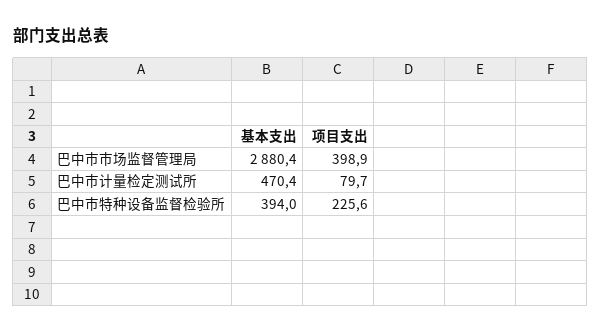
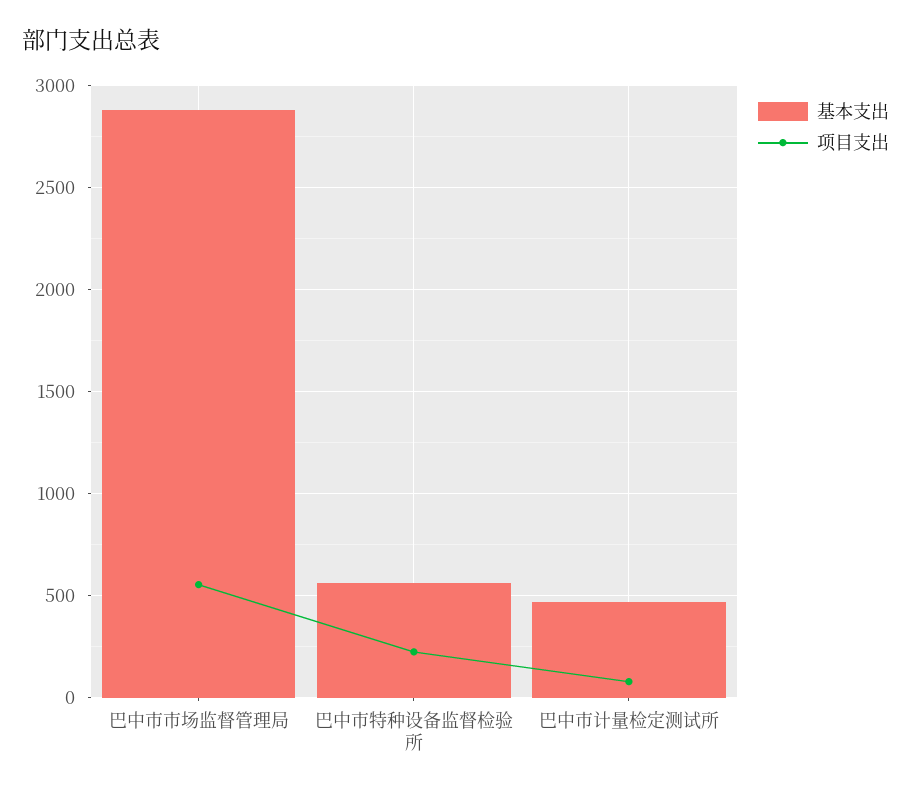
  {
    "基本支出": {
      "巴中市市场监督管理局": 2880.4,
      "巴中市计量检定测试所": 470.4,
-     "巴中市特种设备监督检验所": 394
+     "巴中市特种设备监督检验所": 550
    },
    "项目支出": {
-     "巴中市市场监督管理局": 398.9,
+     "巴中市市场监督管理局": 550,
      "巴中市计量检定测试所": 79.7,
      "巴中市特种设备监督检验所": 225.6
    }
  }

